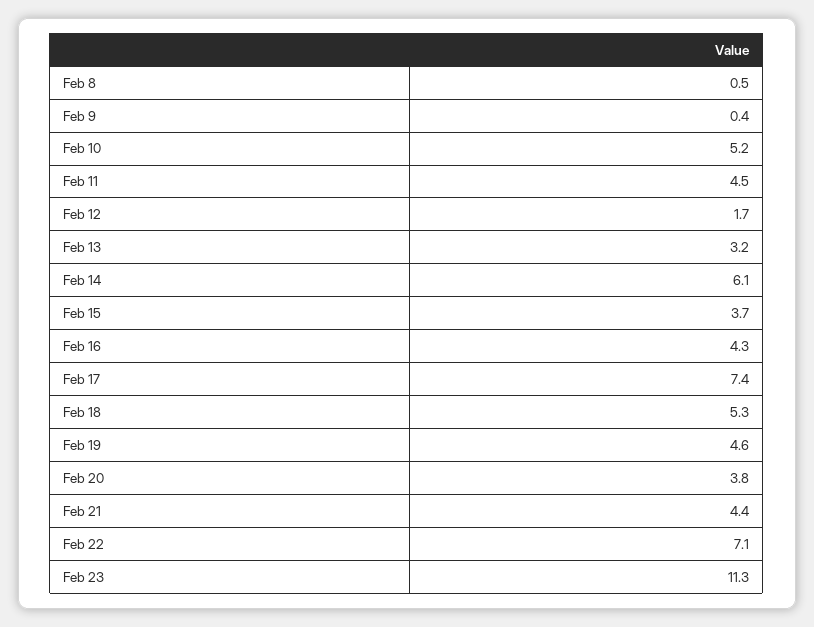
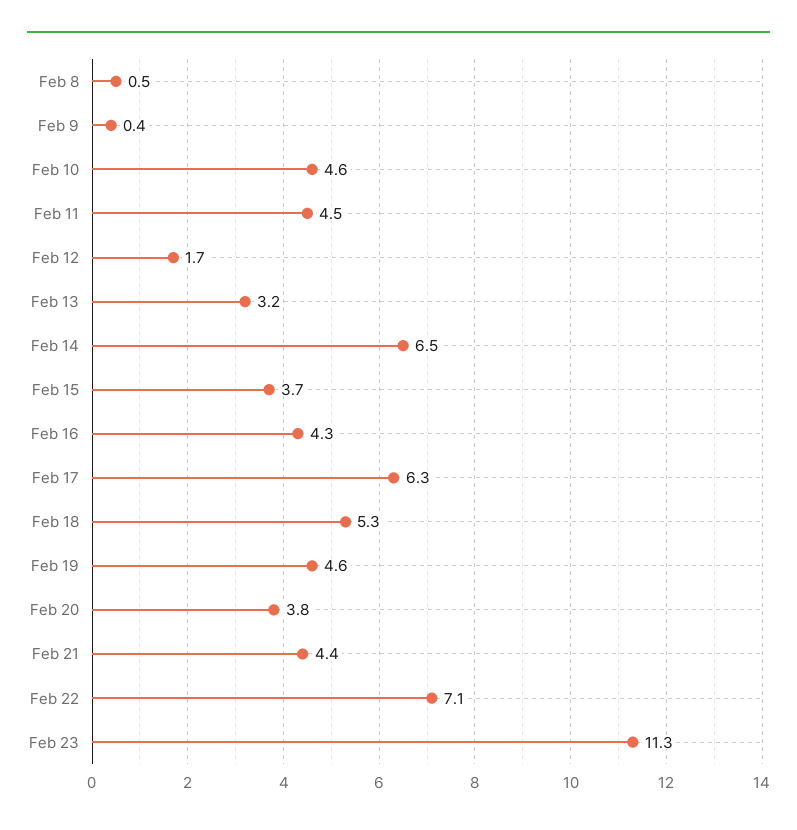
  {
    "Feb 8": 0.5,
    "Feb 9": 0.4,
-   "Feb 10": 5.2,
+   "Feb 10": 4.6,
    "Feb 11": 4.5,
    "Feb 12": 1.7,
    "Feb 13": 3.2,
-   "Feb 14": 6.1,
+   "Feb 14": 6.5,
    "Feb 15": 3.7,
    "Feb 16": 4.3,
-   "Feb 17": 7.4,
+   "Feb 17": 6.3,
    "Feb 18": 5.3,
    "Feb 19": 4.6,
    "Feb 20": 3.8,
    "Feb 21": 4.4,
    "Feb 22": 7.1,
    "Feb 23": 11.3
  }

